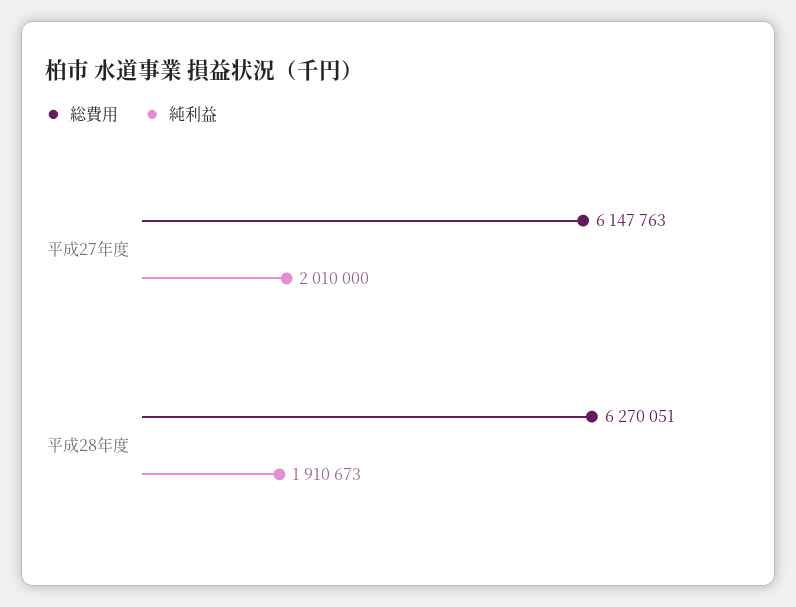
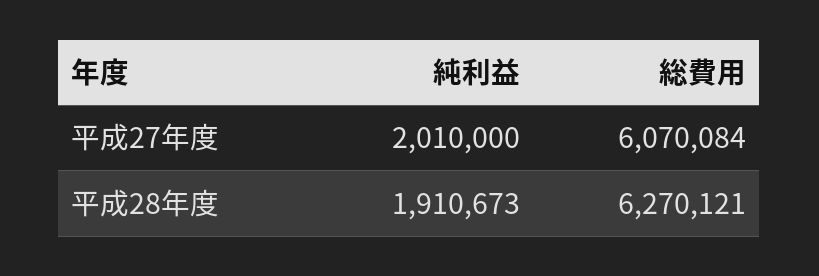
  {
    "総費用": {
-     "平成27年度": 6147763,
+     "平成27年度": 6070084,
-     "平成28年度": 6270051
+     "平成28年度": 6270121
    },
    "純利益": {
      "平成27年度": 2010000,
      "平成28年度": 1910673
    }
  }

